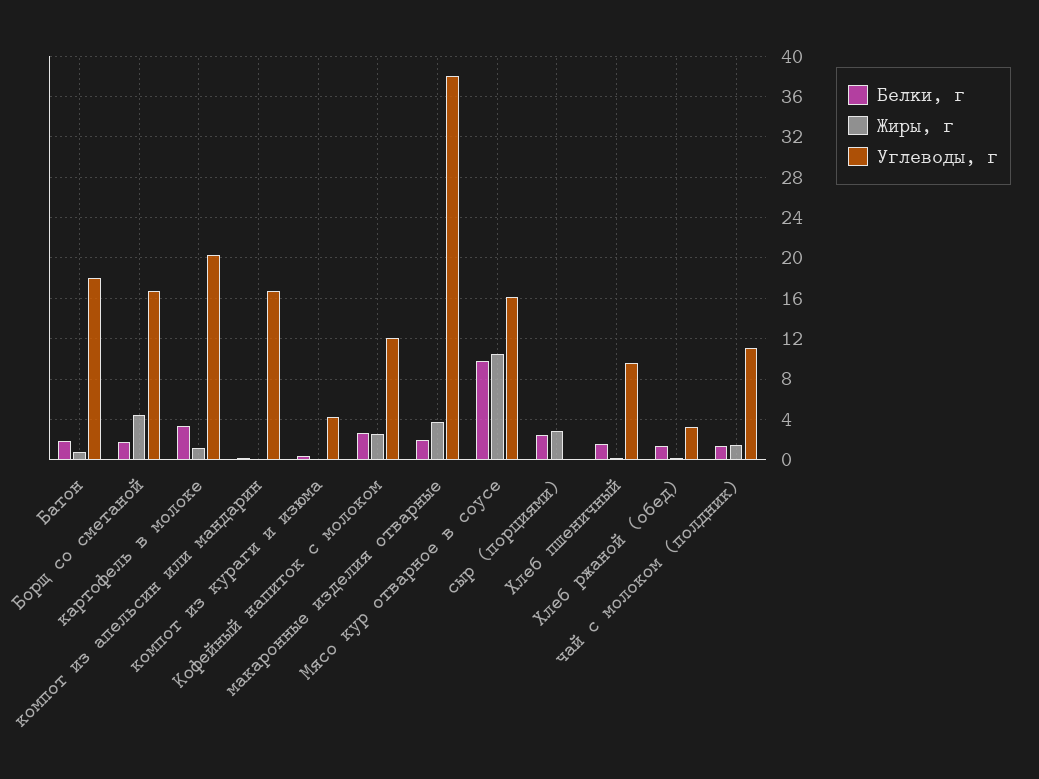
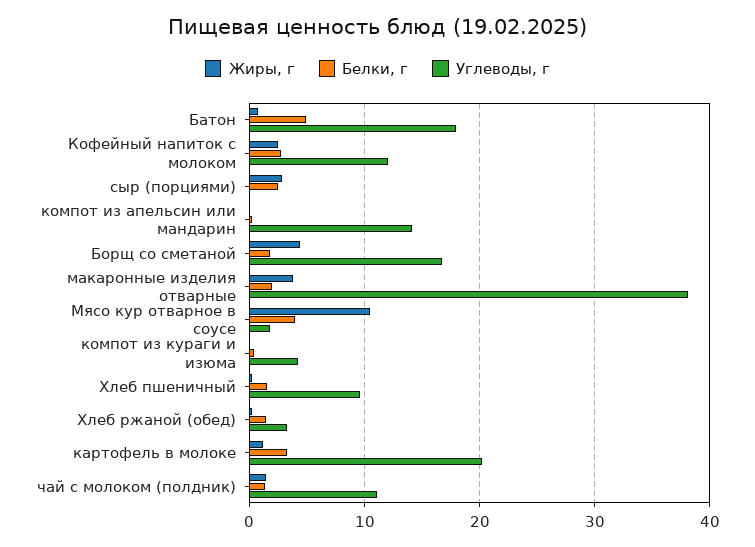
  {
    "Белки, г": {
-     "Батон": 2,
+     "Батон": 5,
      "Борщ со сметаной": 2,
      "картофель в молоке": 3,
      "компот из апельсин или мандарин": 0,
      "компот из кураги и изюма": 0,
      "Кофейный напиток с молоком": 3,
      "макаронные изделия отварные": 2,
-     "Мясо кур отварное в соусе": 10,
+     "Мясо кур отварное в соусе": 4,
      "сыр (порциями)": 2,
      "Хлеб пшеничный": 2,
      "Хлеб ржаной (обед)": 1,
      "чай с молоком (полдник)": 1
    },
    "Жиры, г": {
      "Батон": 1,
      "Борщ со сметаной": 4,
      "картофель в молоке": 1,
      "компот из апельсин или мандарин": 0,
      "компот из кураги и изюма": 0,
      "Кофейный напиток с молоком": 3,
      "макаронные изделия отварные": 4,
      "Мясо кур отварное в соусе": 10,
      "сыр (порциями)": 3,
      "Хлеб пшеничный": 0,
      "Хлеб ржаной (обед)": 0,
      "чай с молоком (полдник)": 1
    },
    "Углеводы, г": {
      "Батон": 18,
      "Борщ со сметаной": 17,
      "картофель в молоке": 20,
-     "компот из апельсин или мандарин": 17,
+     "компот из апельсин или мандарин": 14,
      "компот из кураги и изюма": 4,
      "Кофейный напиток с молоком": 12,
      "макаронные изделия отварные": 38,
-     "Мясо кур отварное в соусе": 16,
+     "Мясо кур отварное в соусе": 2,
      "сыр (порциями)": 0,
      "Хлеб пшеничный": 10,
      "Хлеб ржаной (обед)": 3,
      "чай с молоком (полдник)": 11
    }
  }

